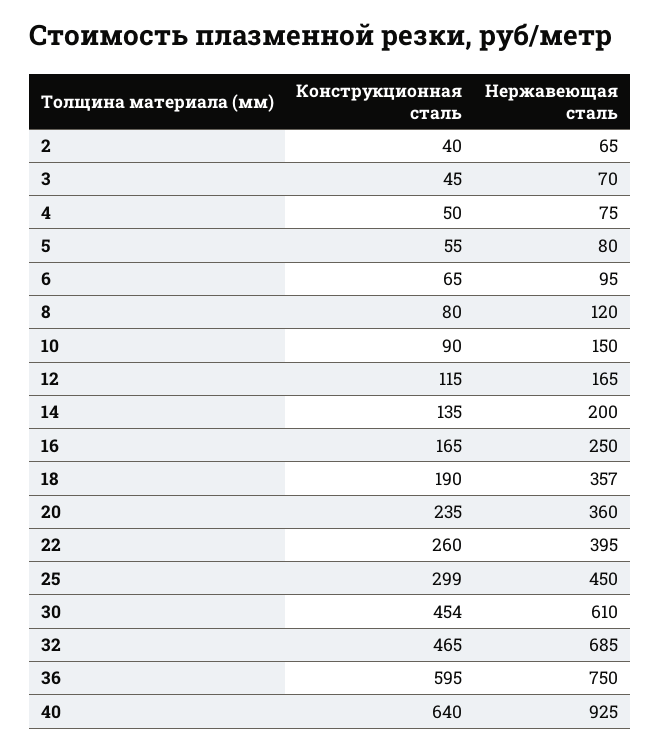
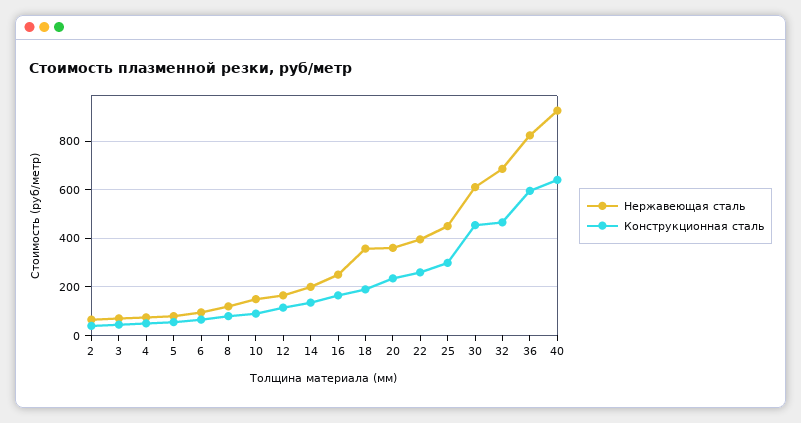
  {
    "Конструкционная сталь": {
      "2": 40,
      "3": 45,
      "4": 50,
      "5": 55,
      "6": 65,
      "8": 80,
      "10": 90,
      "12": 115,
      "14": 135,
      "16": 165,
      "18": 190,
      "20": 235,
      "22": 260,
      "25": 299,
      "30": 454,
      "32": 465,
      "36": 595,
      "40": 640
    },
    "Нержавеющая сталь": {
      "2": 65,
      "3": 70,
      "4": 75,
      "5": 80,
      "6": 95,
      "8": 120,
      "10": 150,
      "12": 165,
      "14": 200,
      "16": 250,
      "18": 357,
      "20": 360,
      "22": 395,
      "25": 450,
      "30": 610,
      "32": 685,
-     "36": 750,
+     "36": 825,
      "40": 925
    }
  }

